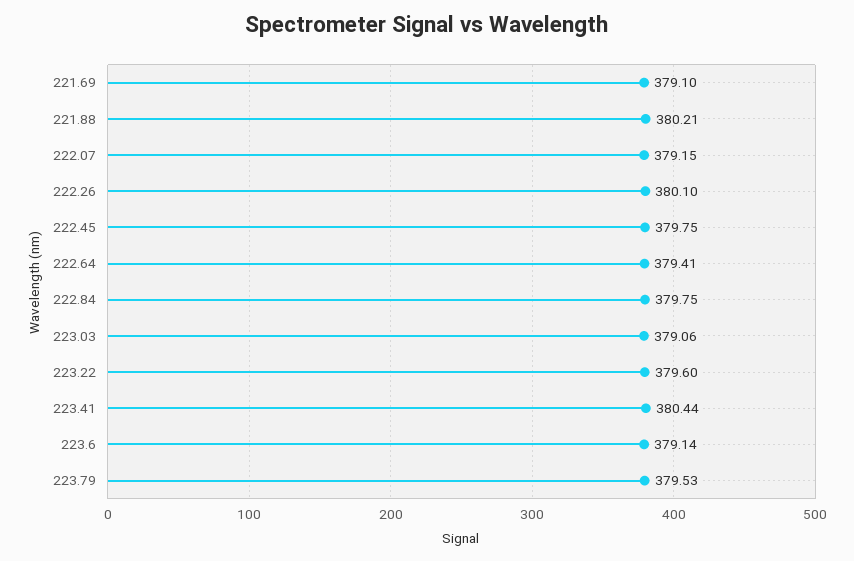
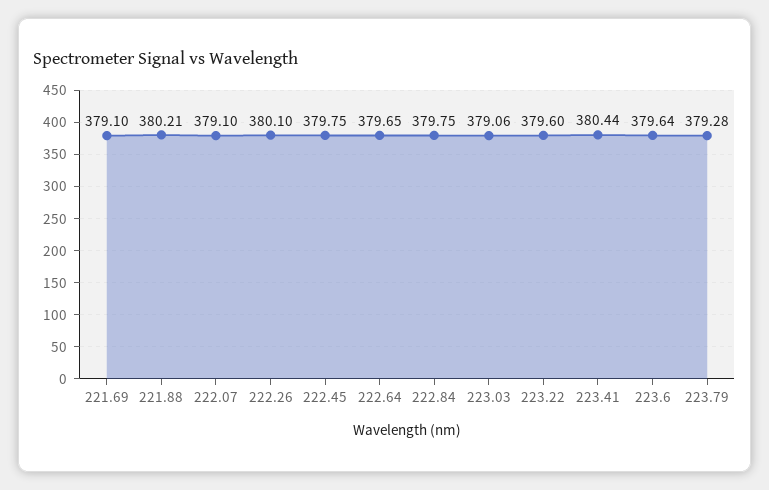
  {
    "221.69": 379.1,
    "221.88": 380.21,
-   "222.07": 379.15,
+   "222.07": 379.1,
    "222.26": 380.1,
    "222.45": 379.75,
-   "222.64": 379.41,
+   "222.64": 379.65,
    "222.84": 379.75,
    "223.03": 379.06,
    "223.22": 379.6,
    "223.41": 380.44,
-   "223.6": 379.14,
+   "223.6": 379.64,
-   "223.79": 379.53
+   "223.79": 379.28
  }

